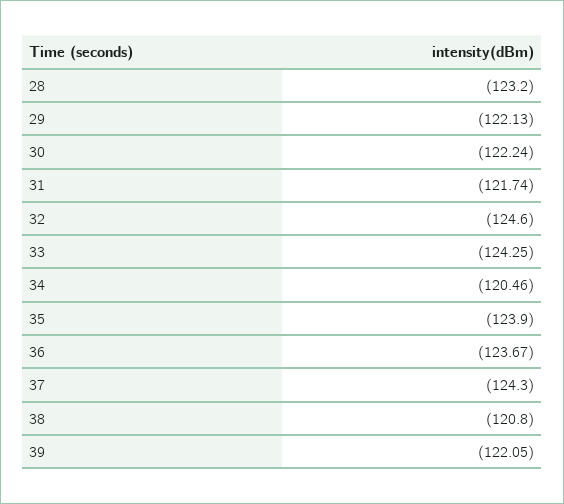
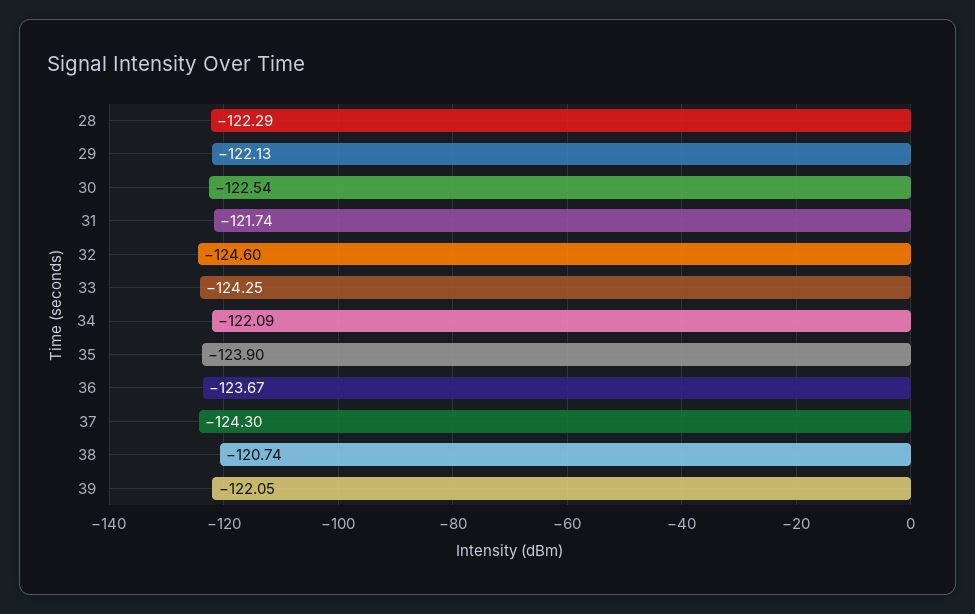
  {
-   "28": -123.2,
+   "28": -122.29,
    "29": -122.13,
-   "30": -122.24,
+   "30": -122.54,
    "31": -121.74,
    "32": -124.6,
    "33": -124.25,
-   "34": -120.46,
+   "34": -122.09,
    "35": -123.9,
    "36": -123.67,
    "37": -124.3,
-   "38": -120.8,
+   "38": -120.74,
    "39": -122.05
  }

